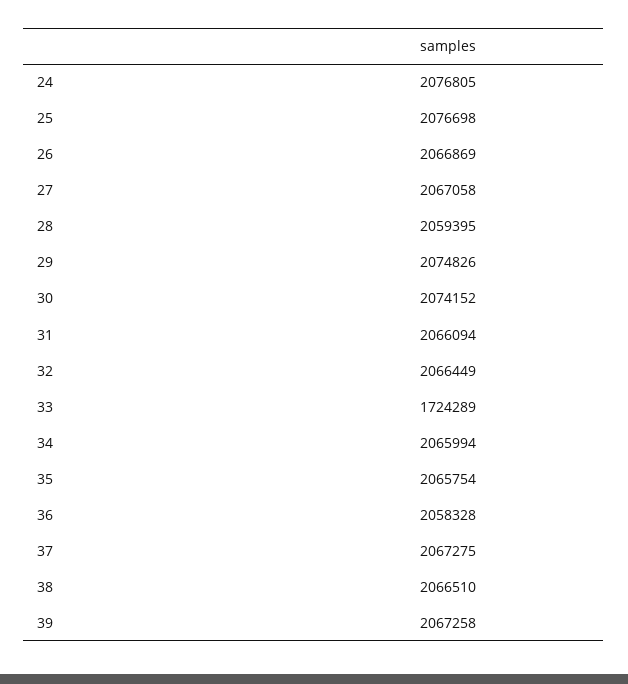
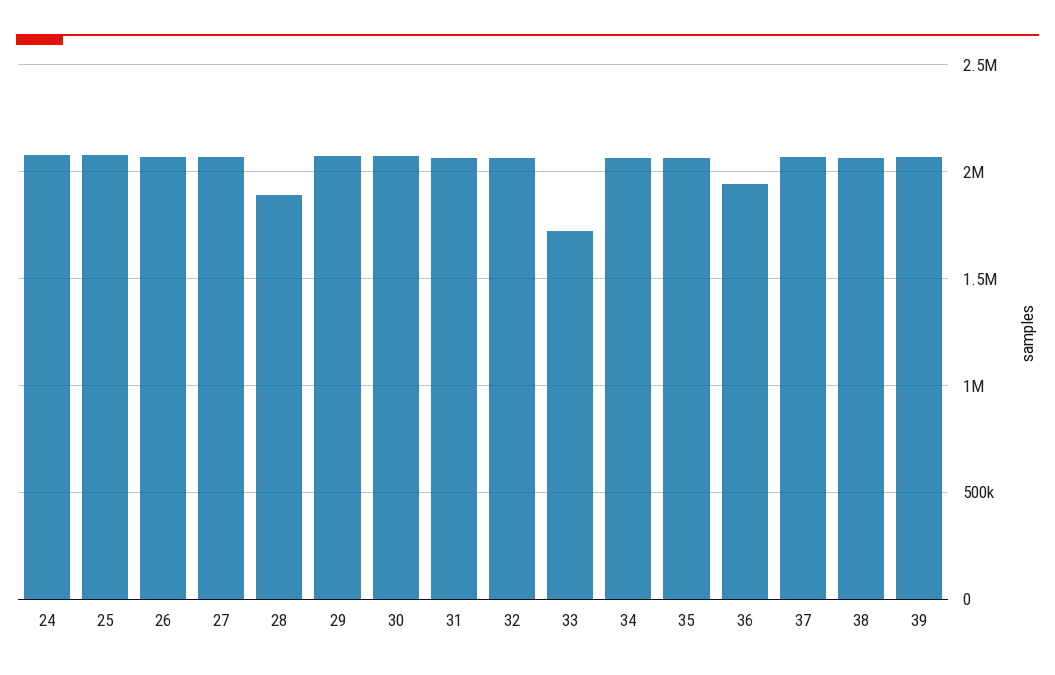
  {
    "24": 2076805,
    "25": 2076698,
    "26": 2066869,
    "27": 2067058,
-   "28": 2059395,
+   "28": 1900000,
    "29": 2074826,
    "30": 2074152,
    "31": 2066094,
    "32": 2066449,
    "33": 1724289,
    "34": 2065994,
    "35": 2065754,
-   "36": 2058328,
+   "36": 1950000,
    "37": 2067275,
    "38": 2066510,
    "39": 2067258
  }

